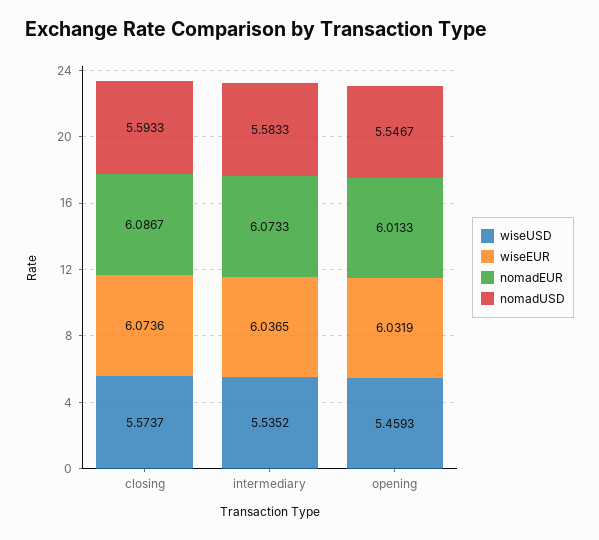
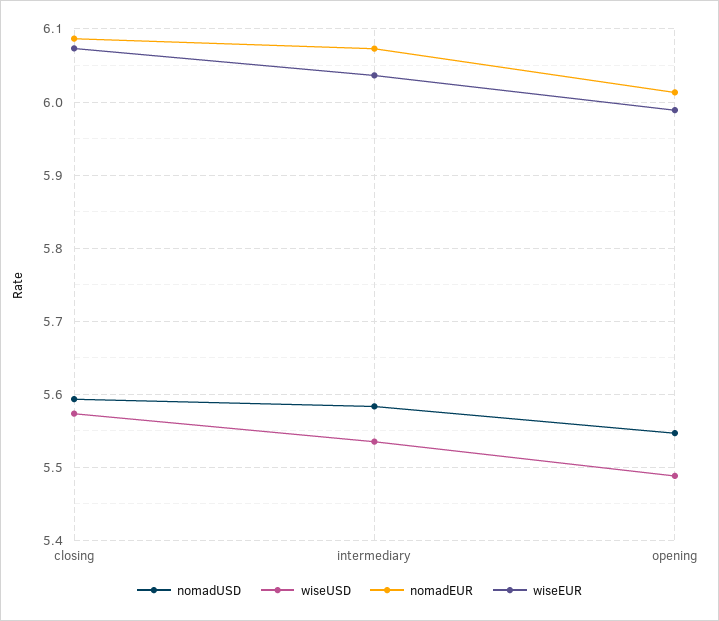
  {
    "wiseUSD": {
      "closing": 5.5737,
      "intermediary": 5.5352,
-     "opening": 5.4593
+     "opening": 5.49
    },
    "wiseEUR": {
      "closing": 6.0736,
      "intermediary": 6.0365,
-     "opening": 6.0319
+     "opening": 5.99
    },
    "nomadEUR": {
      "closing": 6.0867,
      "intermediary": 6.0733,
      "opening": 6.0133
    },
    "nomadUSD": {
      "closing": 5.5933,
      "intermediary": 5.5833,
      "opening": 5.5467
    }
  }

